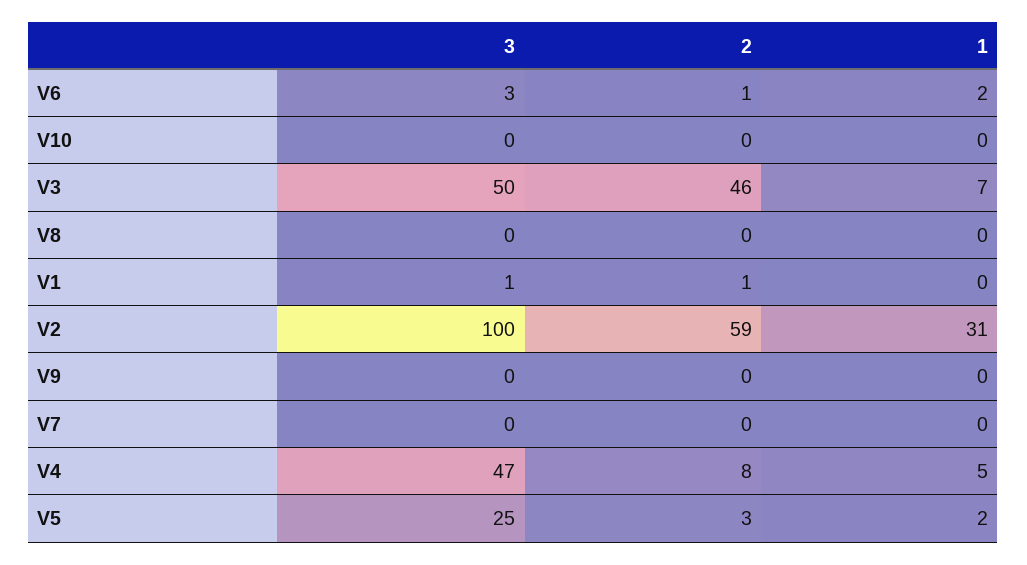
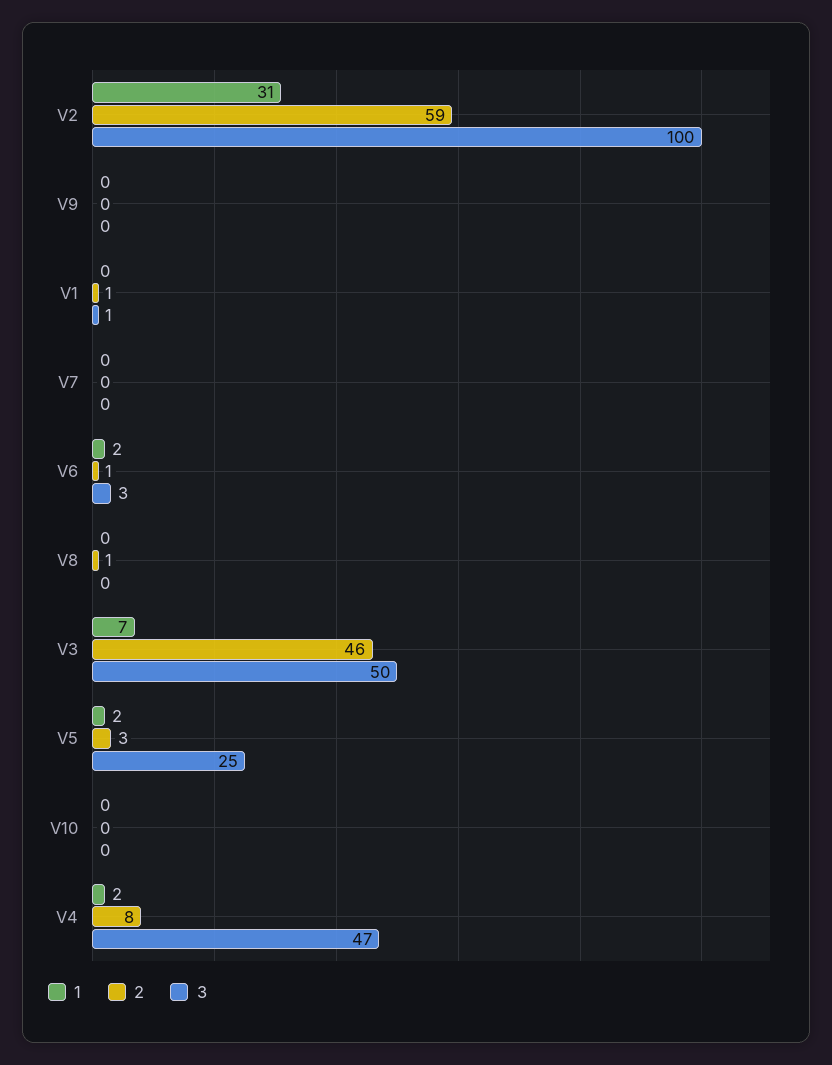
  {
    "3": {
      "V6": 3,
      "V10": 0,
      "V3": 50,
      "V8": 0,
      "V1": 1,
      "V2": 100,
      "V9": 0,
      "V7": 0,
      "V4": 47,
      "V5": 25
    },
    "2": {
      "V6": 1,
      "V10": 0,
      "V3": 46,
-     "V8": 0,
+     "V8": 1,
      "V1": 1,
      "V2": 59,
      "V9": 0,
      "V7": 0,
      "V4": 8,
      "V5": 3
    },
    "1": {
      "V6": 2,
      "V10": 0,
      "V3": 7,
      "V8": 0,
      "V1": 0,
      "V2": 31,
      "V9": 0,
      "V7": 0,
-     "V4": 5,
+     "V4": 2,
      "V5": 2
    }
  }

